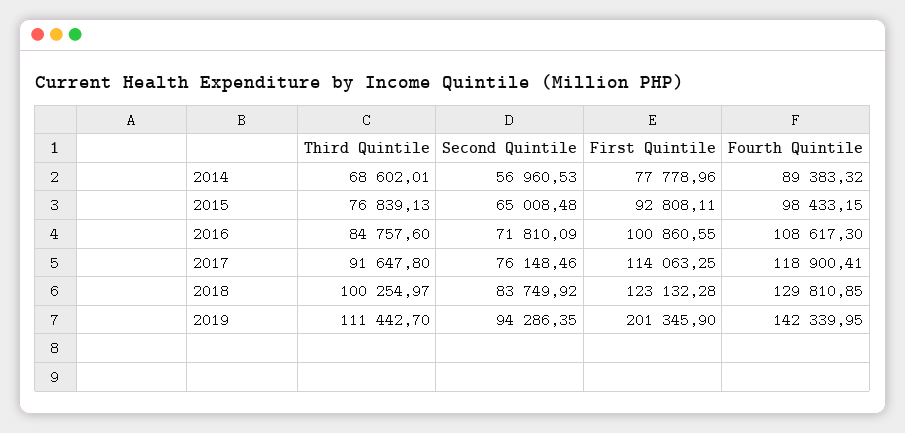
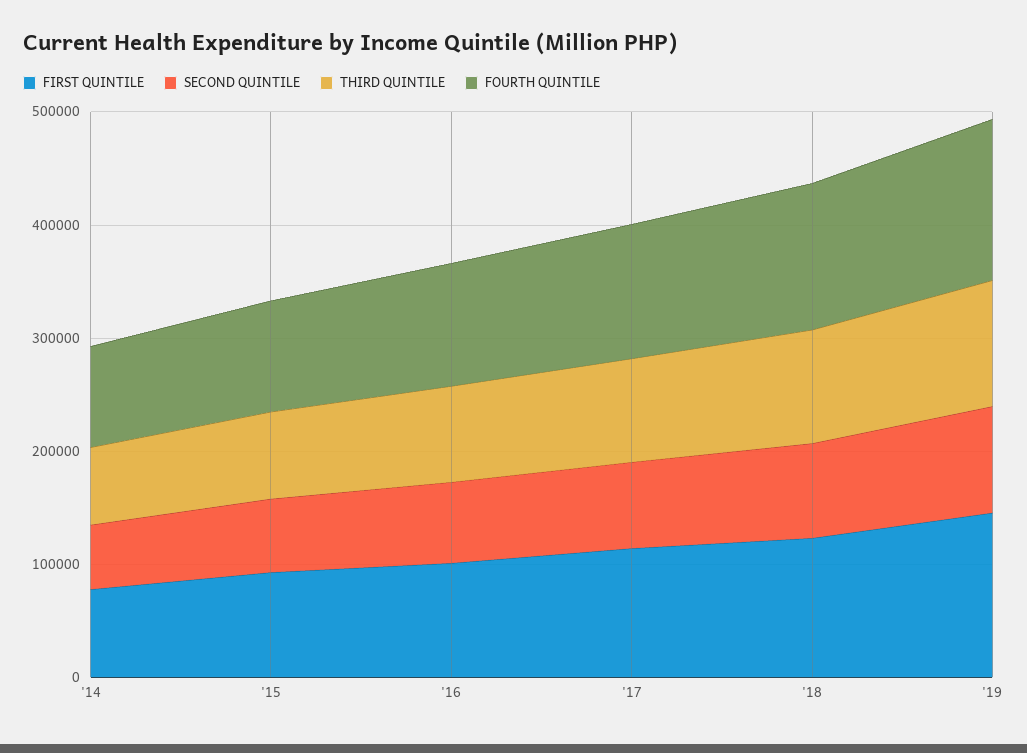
  {
    "Third Quintile": {
      "2014": 68602.01,
      "2015": 76839.13,
      "2016": 84757.6,
      "2017": 91647.8,
      "2018": 100254.97,
      "2019": 111442.7
    },
    "Second Quintile": {
      "2014": 56960.53,
      "2015": 65008.48,
      "2016": 71810.09,
      "2017": 76148.46,
      "2018": 83749.92,
      "2019": 94286.35
    },
    "First Quintile": {
      "2014": 77778.96,
      "2015": 92808.11,
      "2016": 100860.55,
      "2017": 114063.25,
      "2018": 123132.28,
-     "2019": 201345.9
+     "2019": 140000
    },
    "Fourth Quintile": {
      "2014": 89383.32,
      "2015": 98433.15,
      "2016": 108617.3,
      "2017": 118900.41,
      "2018": 129810.85,
      "2019": 142339.95
    }
  }

